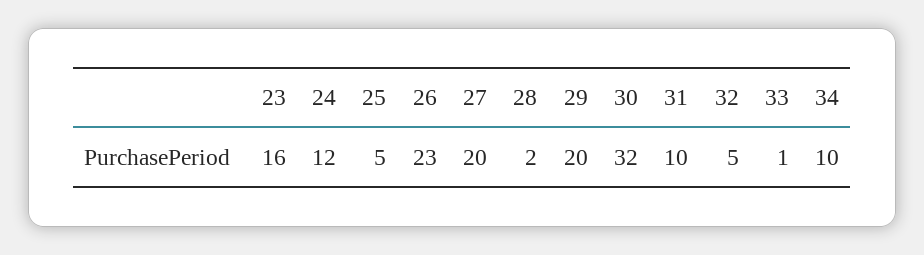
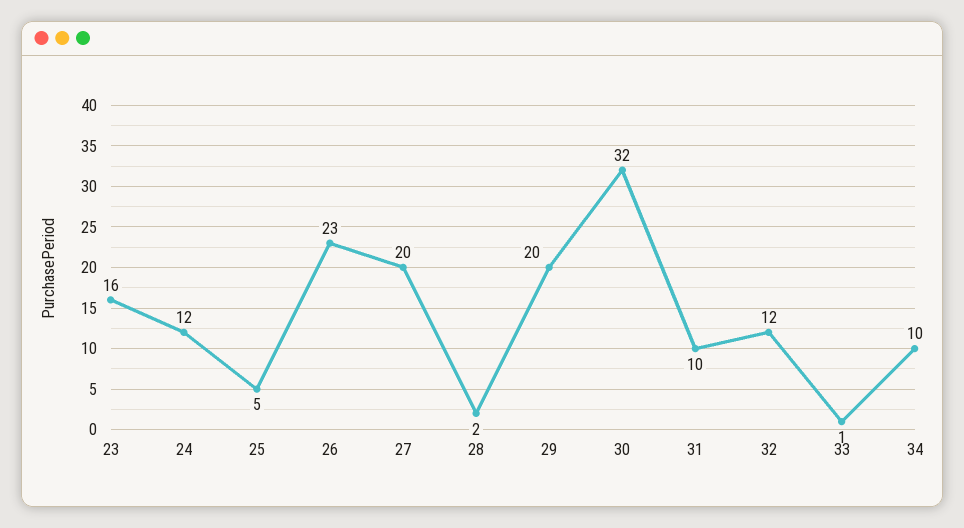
  {
    "23": 16,
    "24": 12,
    "25": 5,
    "26": 23,
    "27": 20,
    "28": 2,
    "29": 20,
    "30": 32,
    "31": 10,
-   "32": 5,
+   "32": 12,
    "33": 1,
    "34": 10
  }

